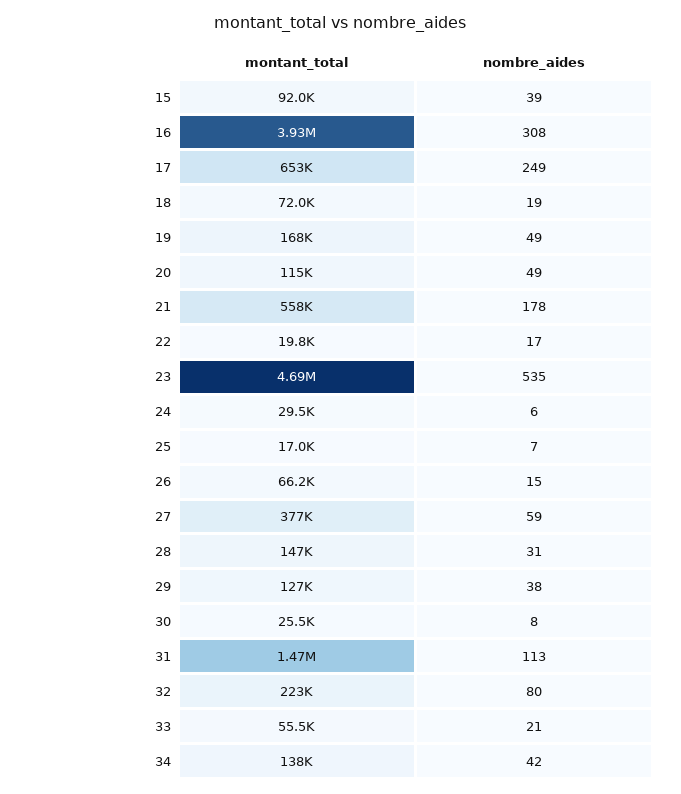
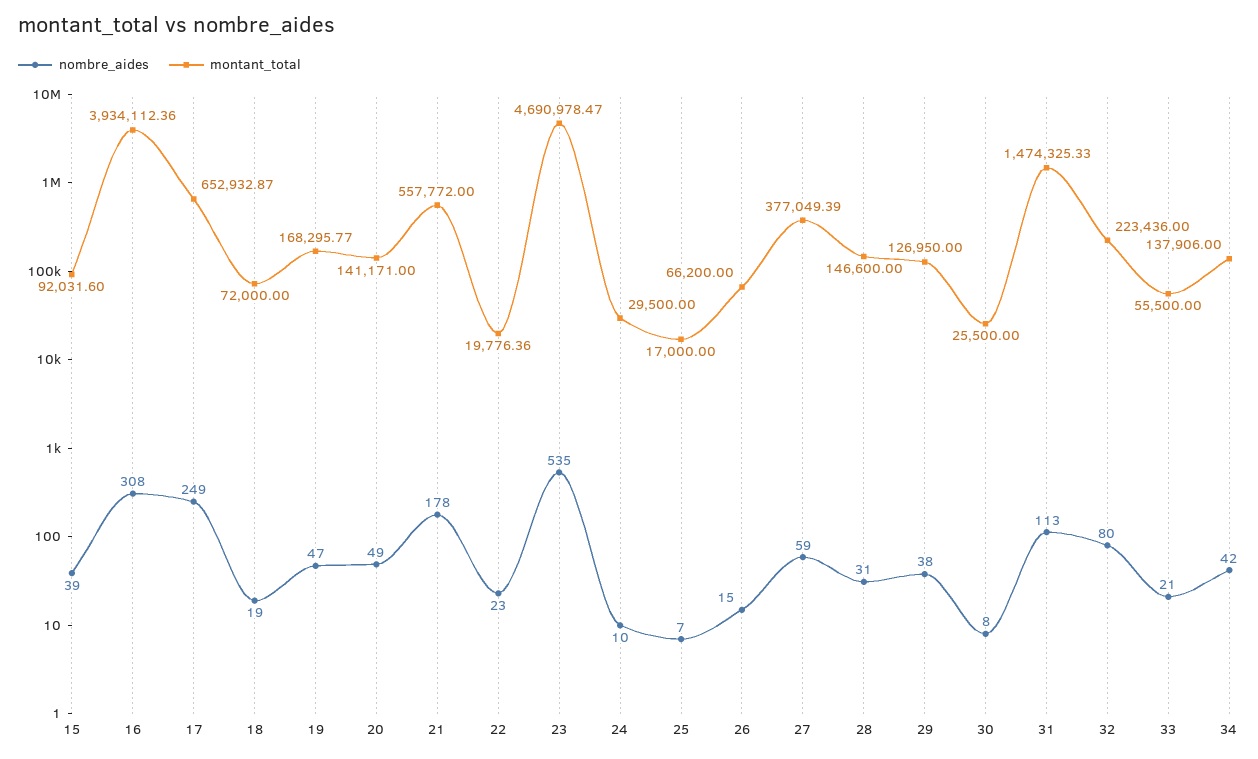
  {
    "montant_total": {
      "15": 92031.6,
      "16": 3934112.36,
      "17": 652932.87,
      "18": 72000,
      "19": 168295.77,
-     "20": 115000,
+     "20": 141171,
      "21": 557772,
      "22": 19776.36,
      "23": 4690978.47,
      "24": 29500,
      "25": 17000,
      "26": 66200,
      "27": 377049.39,
      "28": 146600,
      "29": 126950,
      "30": 25500,
      "31": 1474325.33,
      "32": 223436,
      "33": 55500,
      "34": 137906
    },
    "nombre_aides": {
      "15": 39,
      "16": 308,
      "17": 249,
      "18": 19,
-     "19": 49,
+     "19": 47,
      "20": 49,
      "21": 178,
-     "22": 17,
+     "22": 23,
      "23": 535,
-     "24": 6,
+     "24": 10,
      "25": 7,
      "26": 15,
      "27": 59,
      "28": 31,
      "29": 38,
      "30": 8,
      "31": 113,
      "32": 80,
      "33": 21,
      "34": 42
    }
  }

